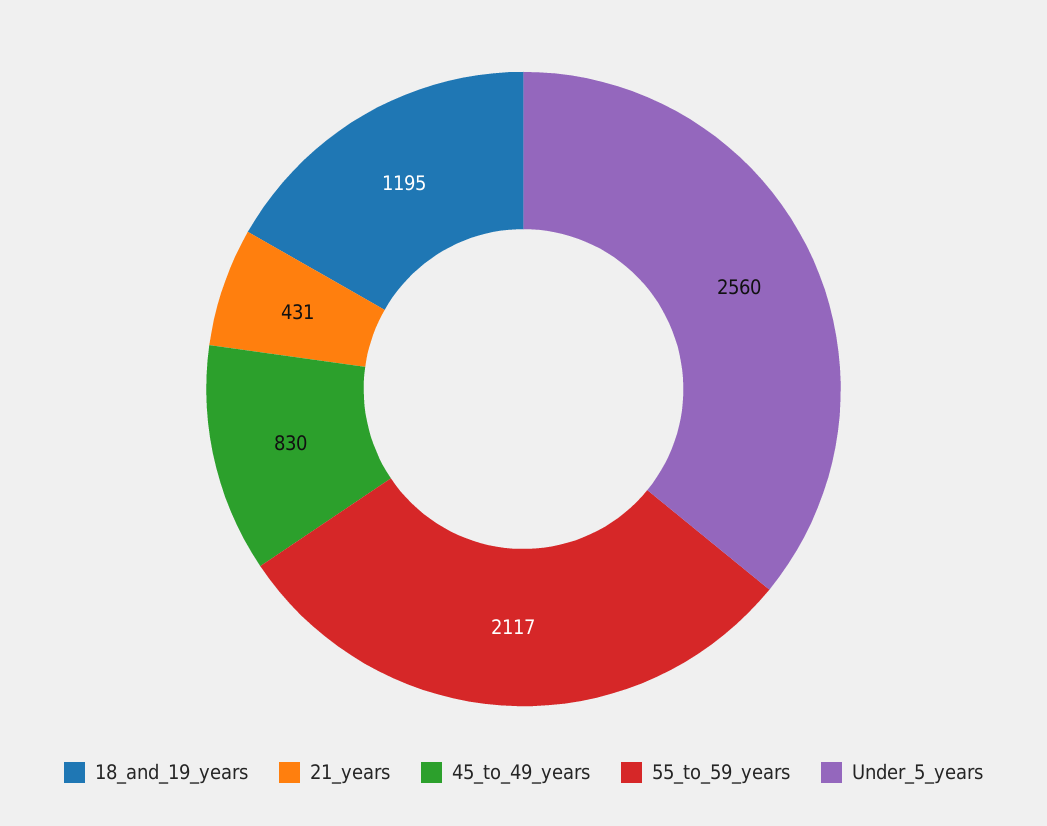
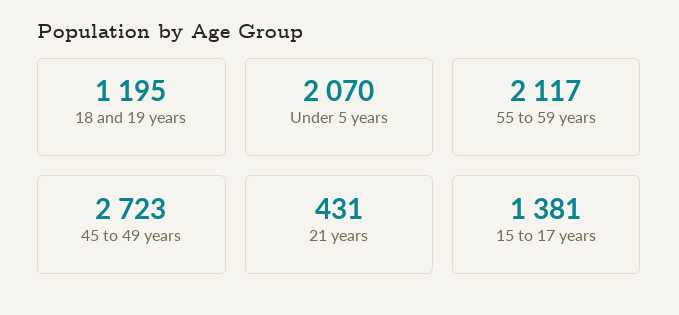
  {
    "18_and_19_years": 1195,
    "21_years": 431,
-   "45_to_49_years": 830,
+   "45_to_49_years": 2723,
    "55_to_59_years": 2117,
-   "Under_5_years": 2560
+   "Under_5_years": 2070,
+   "15 to 17 years": 1381
  }

